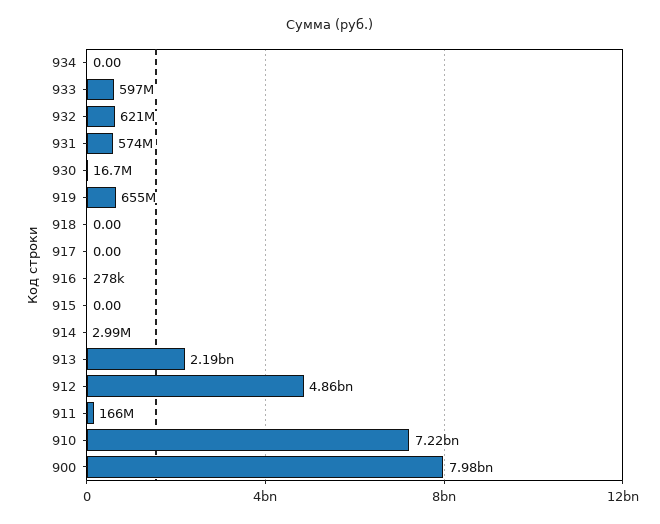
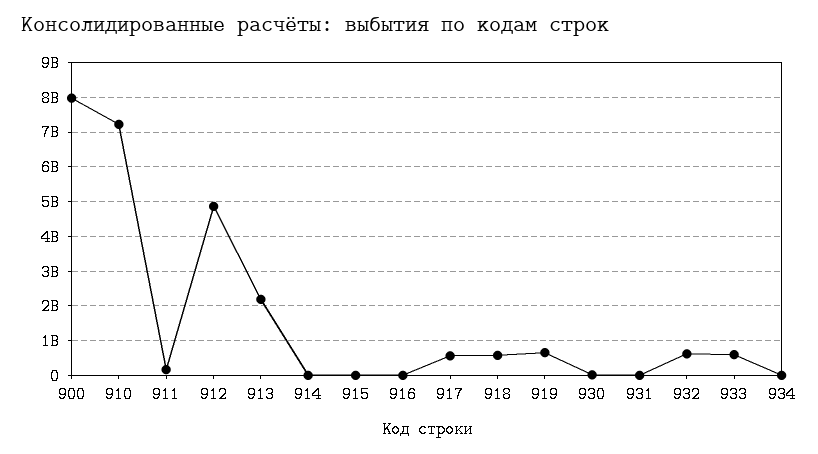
  {
    "934": 0,
    "933": 597000000,
    "932": 621000000,
-   "931": 574000000,
+   "931": 0,
    "930": 16700000,
    "919": 655000000,
-   "918": 0,
+   "918": 600000000,
-   "917": 0,
+   "917": 600000000,
    "916": 278000,
    "915": 0,
    "914": 2990000,
    "913": 2190000000,
    "912": 4860000000,
    "911": 166000000,
    "910": 7220000000,
    "900": 7980000000
  }

